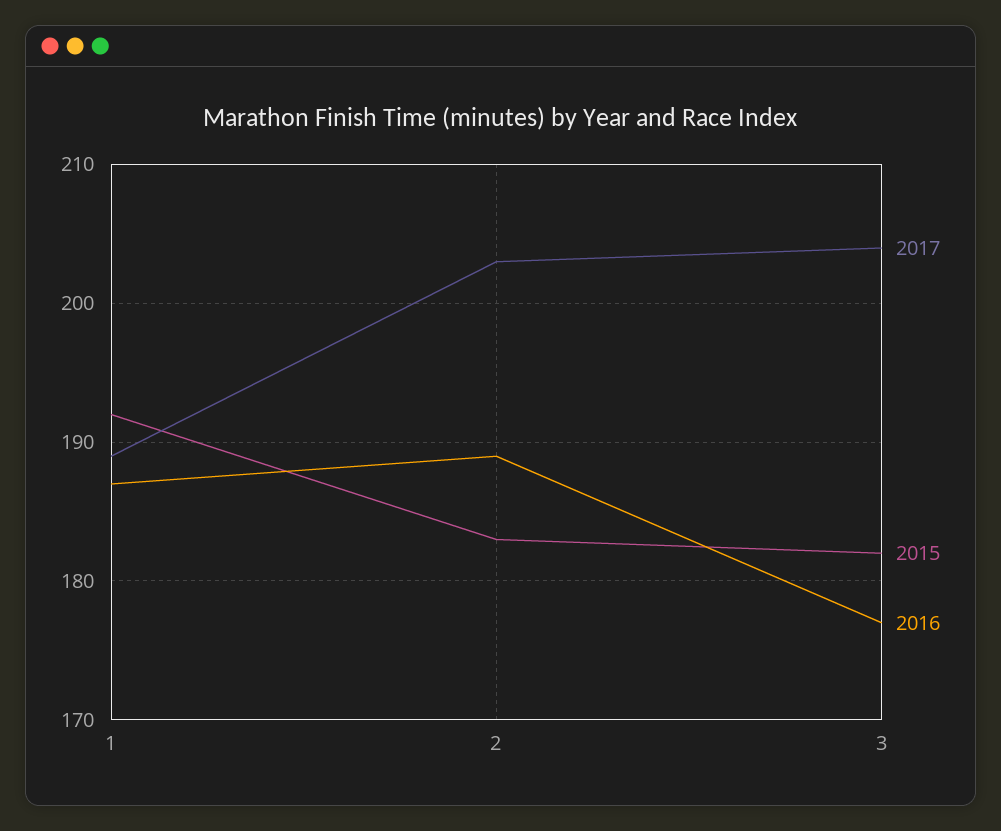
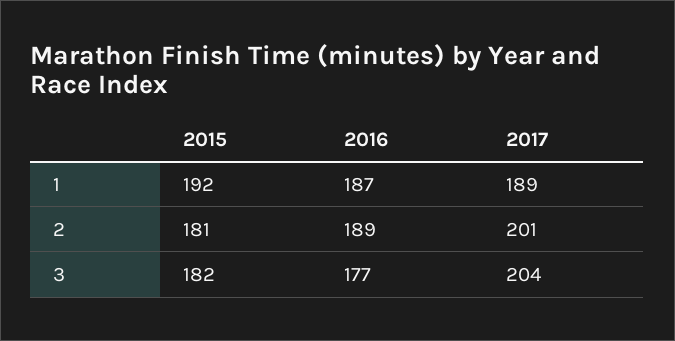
  {
    "2017": {
      "1": 189,
-     "2": 203,
+     "2": 201,
      "3": 204
    },
    "2015": {
      "1": 192,
-     "2": 183,
+     "2": 181,
      "3": 182
    },
    "2016": {
      "1": 187,
      "2": 189,
      "3": 177
    }
  }

